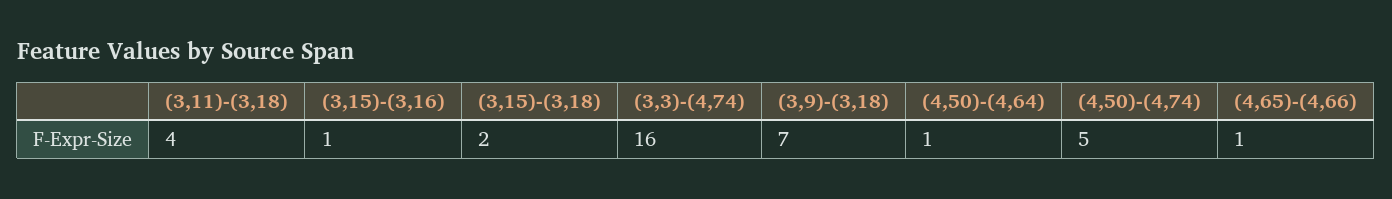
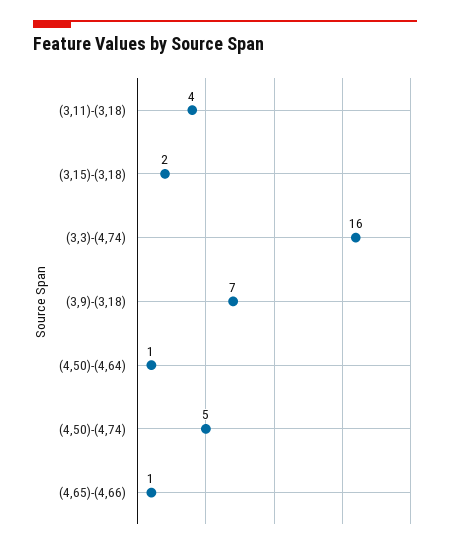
  {
    "(3,11)-(3,18)": 4,
-   "(3,15)-(3,16)": 1,
    "(3,15)-(3,18)": 2,
    "(3,3)-(4,74)": 16,
    "(3,9)-(3,18)": 7,
    "(4,50)-(4,64)": 1,
    "(4,50)-(4,74)": 5,
    "(4,65)-(4,66)": 1
  }

